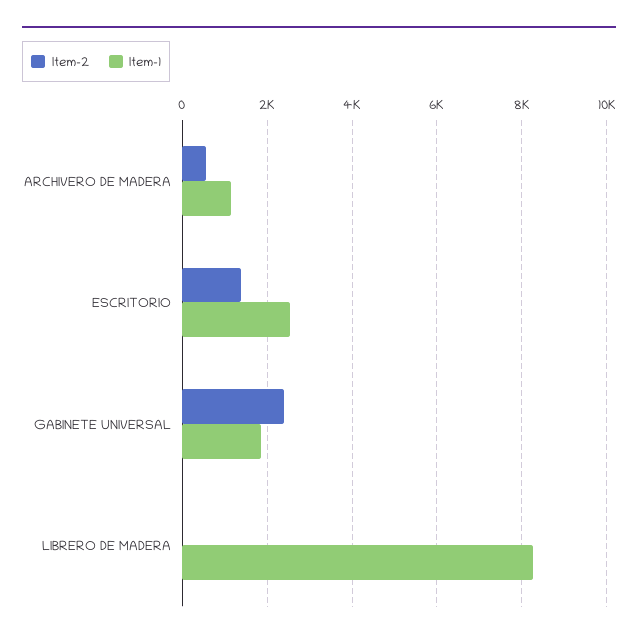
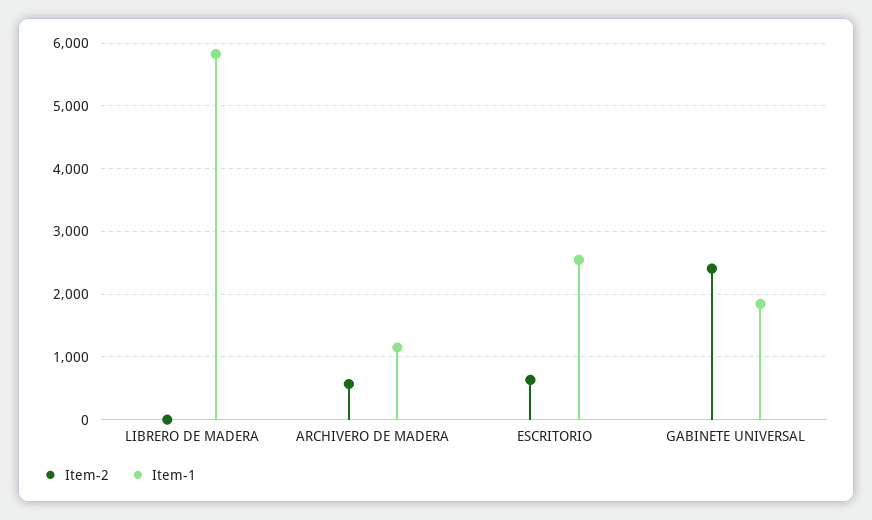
  {
    "Item-2": {
      "ARCHIVERO DE MADERA": 600,
-     "ESCRITORIO": 1400,
+     "ESCRITORIO": 600,
      "GABINETE UNIVERSAL": 2400,
      "LIBRERO DE MADERA": 0
    },
    "Item-1": {
      "ARCHIVERO DE MADERA": 1100,
      "ESCRITORIO": 2500,
      "GABINETE UNIVERSAL": 1800,
-     "LIBRERO DE MADERA": 8200
+     "LIBRERO DE MADERA": 5800
    }
  }

